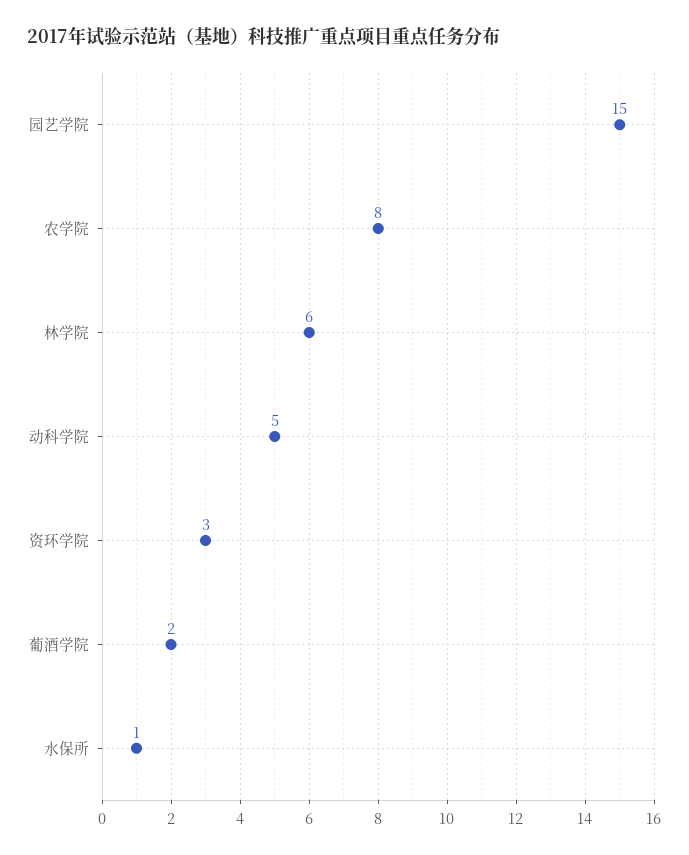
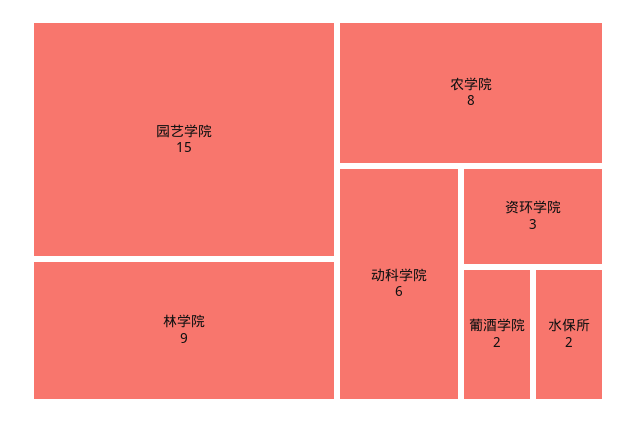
  {
    "园艺学院": 15,
    "农学院": 8,
-   "林学院": 6,
+   "林学院": 9,
-   "动科学院": 5,
+   "动科学院": 6,
    "资环学院": 3,
    "葡酒学院": 2,
-   "水保所": 1
+   "水保所": 2
  }

